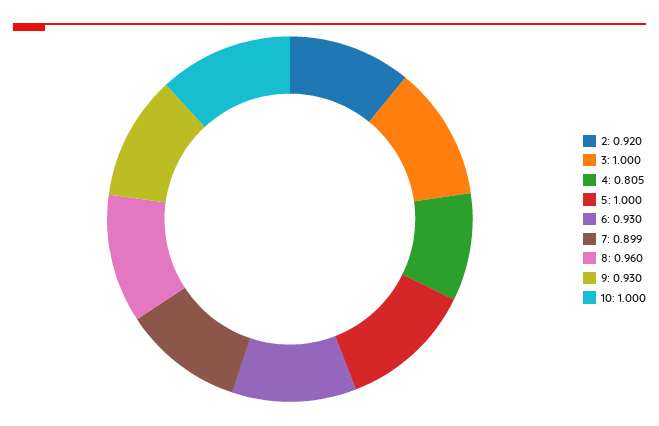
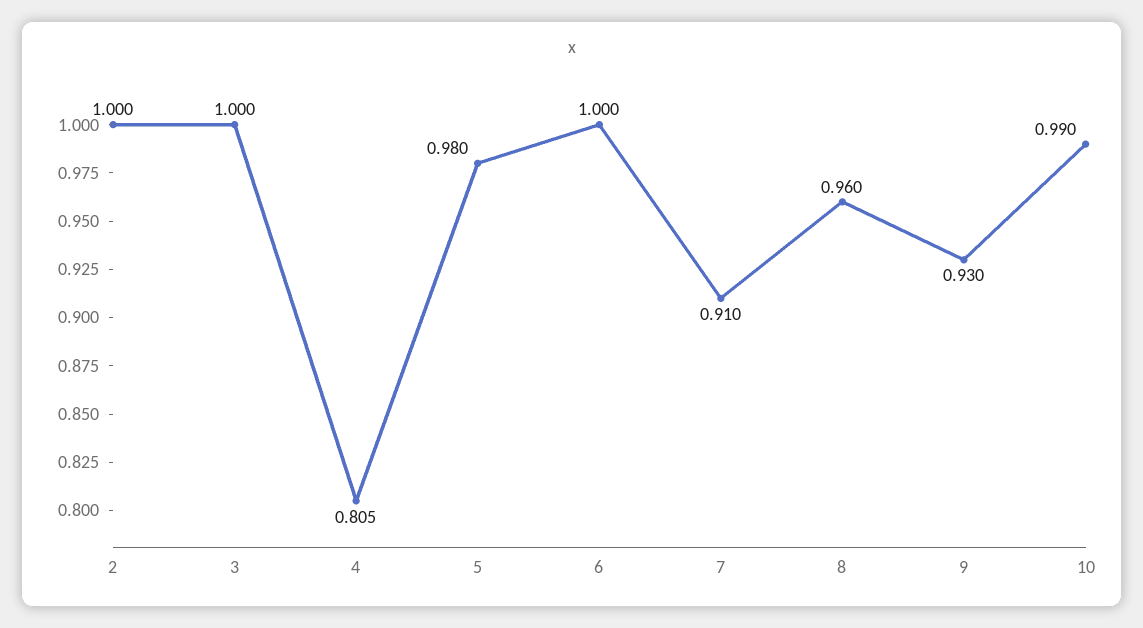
  {
-   "2": 0.92,
+   "2": 1,
    "3": 1,
    "4": 0.805,
-   "5": 1,
+   "5": 0.98,
-   "6": 0.93,
+   "6": 1,
-   "7": 0.899,
+   "7": 0.91,
    "8": 0.96,
    "9": 0.93,
-   "10": 1
+   "10": 0.99
  }

